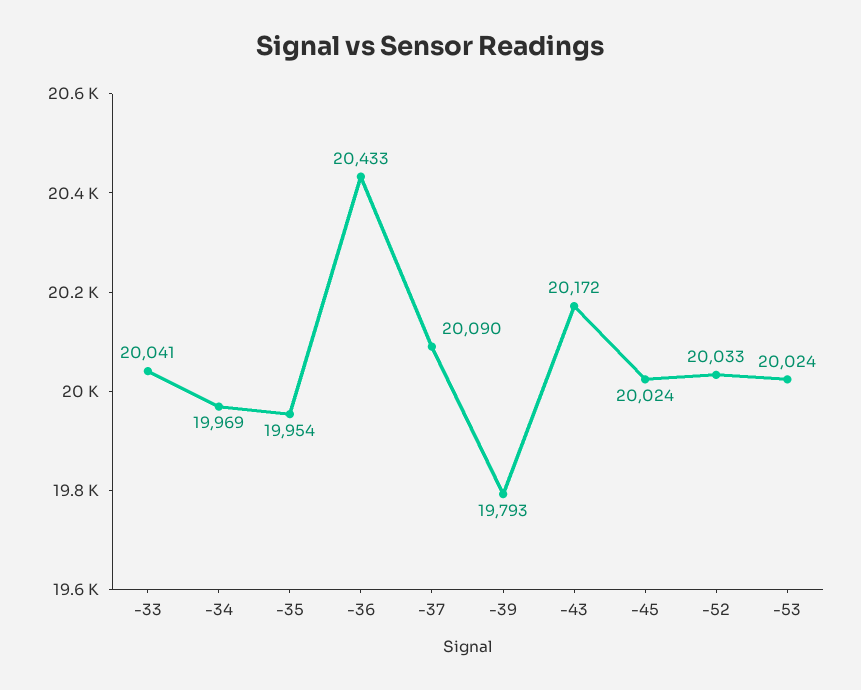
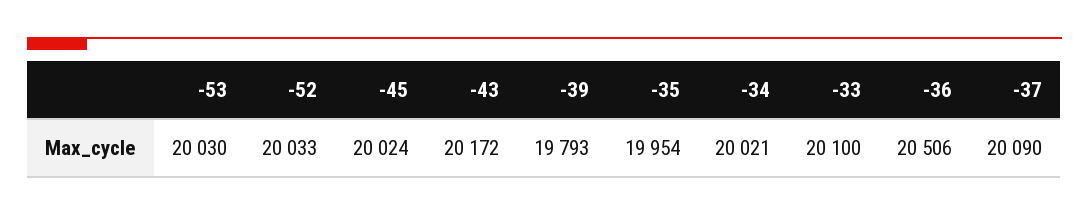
  {
-   "-33": 20041,
+   "-33": 20100,
-   "-34": 19969,
+   "-34": 20021,
    "-35": 19954,
-   "-36": 20433,
+   "-36": 20506,
    "-37": 20090,
    "-39": 19793,
    "-43": 20172,
    "-45": 20024,
    "-52": 20033,
-   "-53": 20024
+   "-53": 20030
  }

